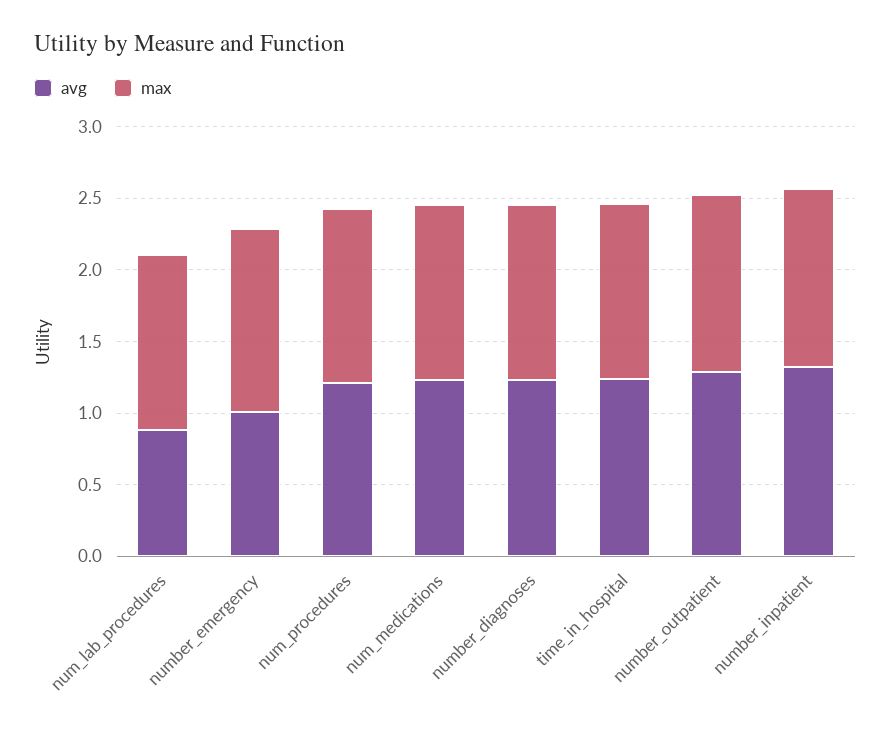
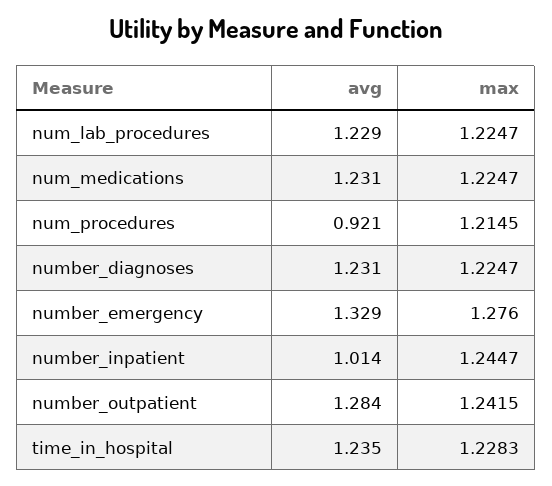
  {
    "avg": {
-     "num_lab_procedures": 0.9,
+     "num_lab_procedures": 1.229,
-     "number_emergency": 1,
+     "number_emergency": 1.329,
-     "num_procedures": 1.2,
+     "num_procedures": 0.921,
      "num_medications": 1.231,
      "number_diagnoses": 1.231,
      "time_in_hospital": 1.235,
      "number_outpatient": 1.284,
-     "number_inpatient": 1.3
+     "number_inpatient": 1.014
    },
    "max": {
      "num_lab_procedures": 1.2247,
      "number_emergency": 1.276,
      "num_procedures": 1.2145,
      "num_medications": 1.2247,
      "number_diagnoses": 1.2247,
      "time_in_hospital": 1.2283,
      "number_outpatient": 1.2415,
      "number_inpatient": 1.2447
    }
  }

